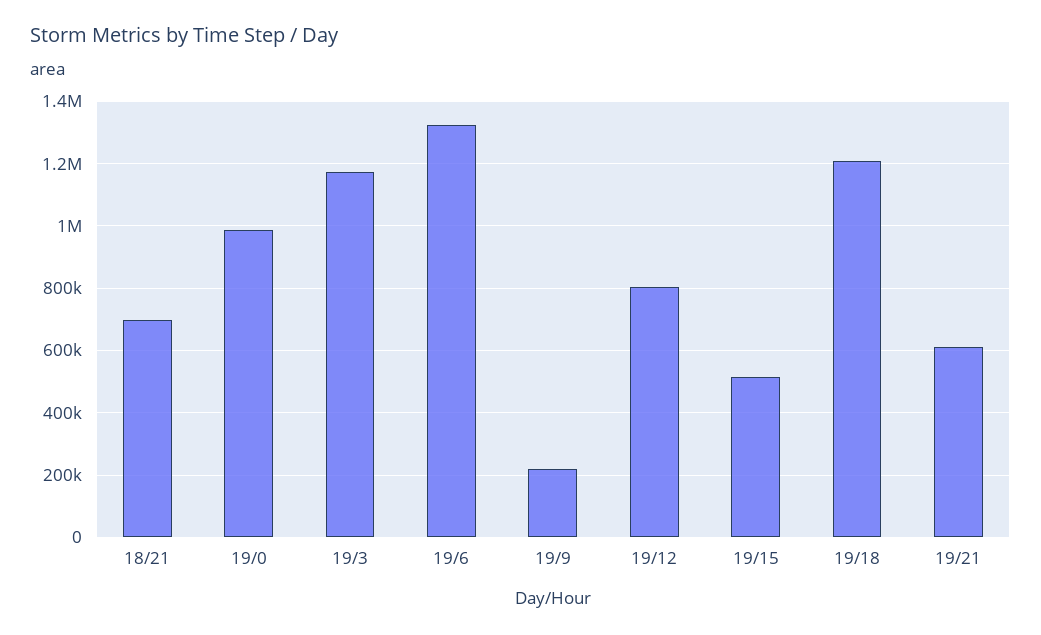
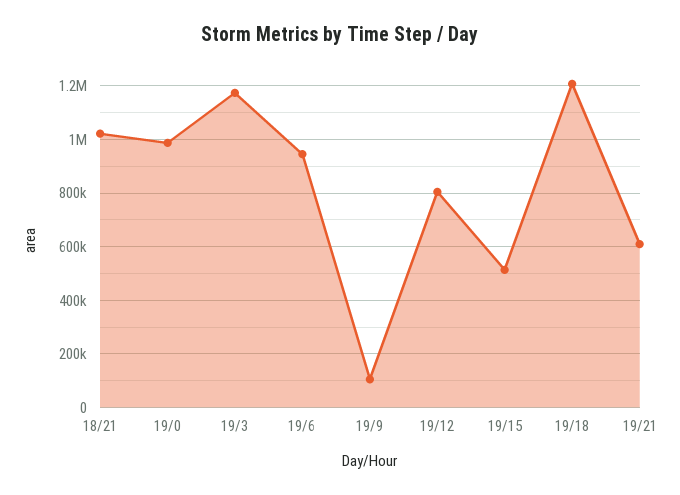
  {
-   "18/21": 700000,
+   "18/21": 1025000,
    "19/0": 980000,
    "19/3": 1180000,
-   "19/6": 1320000,
+   "19/6": 950000,
-   "19/9": 220000,
+   "19/9": 100000,
    "19/12": 800000,
    "19/15": 520000,
    "19/18": 1200000,
    "19/21": 620000
  }

